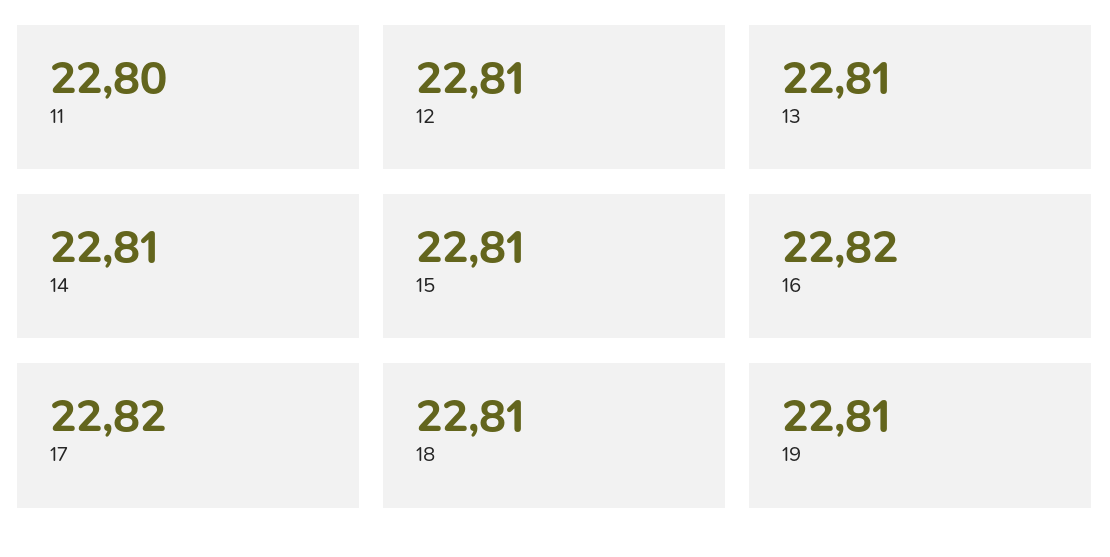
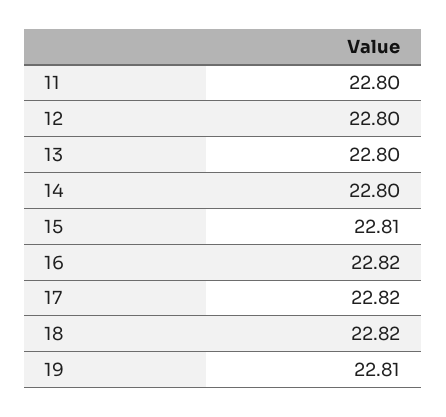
  {
    "11": 22.8,
-   "12": 22.81,
+   "12": 22.8,
-   "13": 22.81,
+   "13": 22.8,
-   "14": 22.81,
+   "14": 22.8,
    "15": 22.81,
    "16": 22.82,
    "17": 22.82,
-   "18": 22.81,
+   "18": 22.82,
    "19": 22.81
  }

